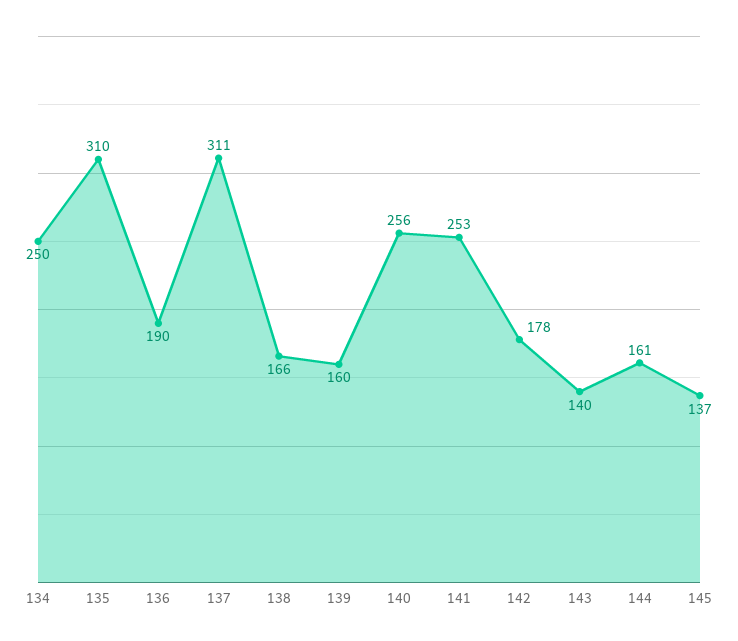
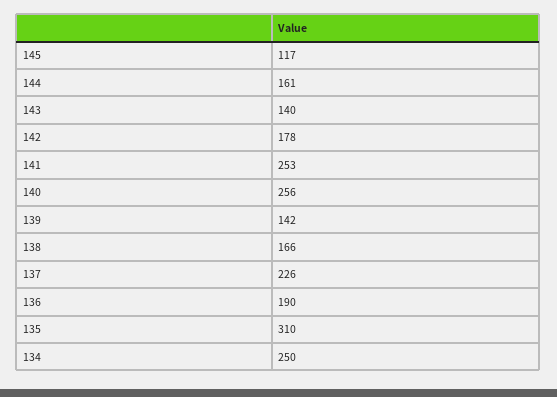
  {
    "134": 250,
    "135": 310,
    "136": 190,
-   "137": 311,
+   "137": 226,
    "138": 166,
-   "139": 160,
+   "139": 142,
    "140": 256,
    "141": 253,
    "142": 178,
    "143": 140,
    "144": 161,
-   "145": 137
+   "145": 117
  }

